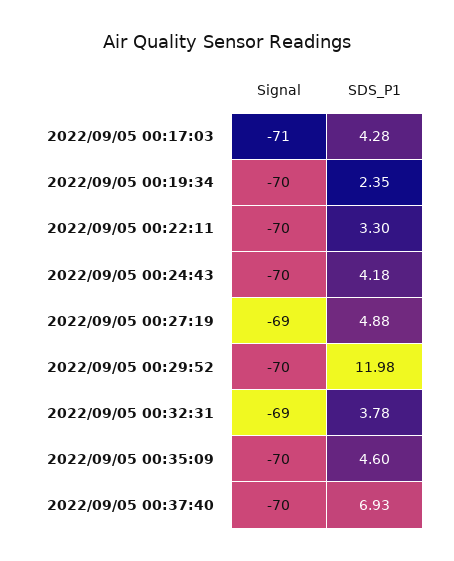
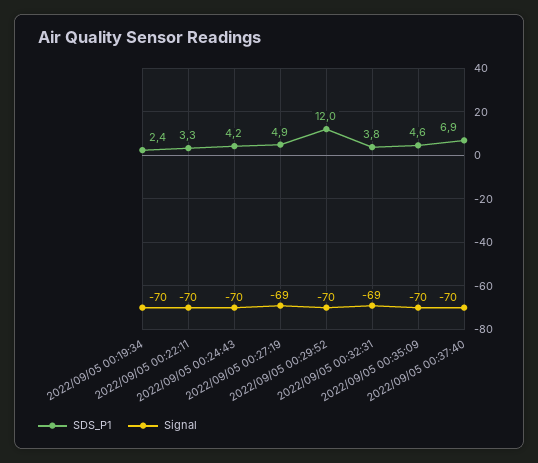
  {
    "Signal": {
-     "2022/09/05 00:17:03": -71,
      "2022/09/05 00:19:34": -70,
      "2022/09/05 00:22:11": -70,
      "2022/09/05 00:24:43": -70,
      "2022/09/05 00:27:19": -69,
      "2022/09/05 00:29:52": -70,
      "2022/09/05 00:32:31": -69,
      "2022/09/05 00:35:09": -70,
      "2022/09/05 00:37:40": -70
    },
    "SDS_P1": {
-     "2022/09/05 00:17:03": 4.28,
      "2022/09/05 00:19:34": 2.35,
      "2022/09/05 00:22:11": 3.3,
      "2022/09/05 00:24:43": 4.18,
      "2022/09/05 00:27:19": 4.88,
      "2022/09/05 00:29:52": 11.98,
      "2022/09/05 00:32:31": 3.78,
      "2022/09/05 00:35:09": 4.6,
      "2022/09/05 00:37:40": 6.93
    }
  }

